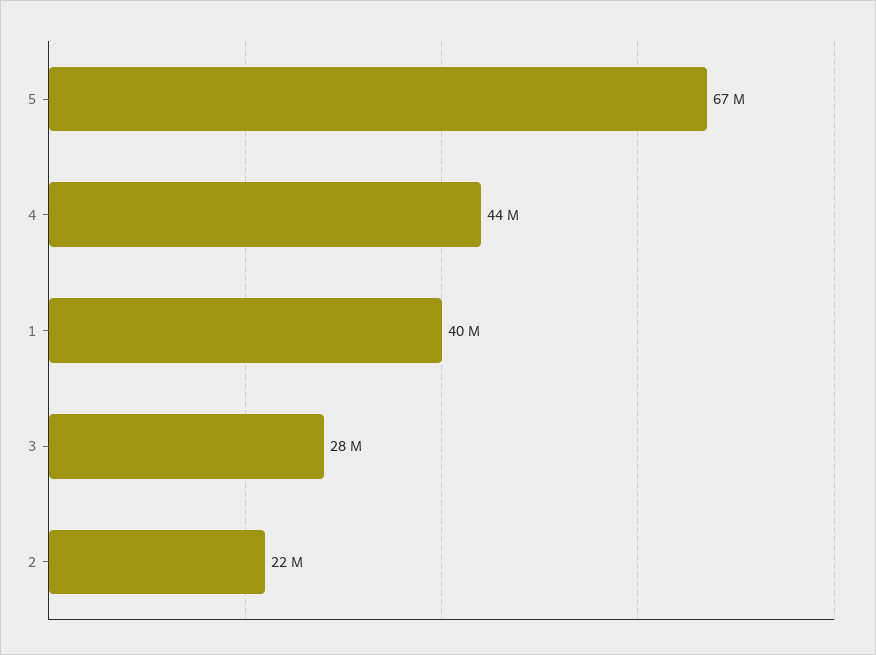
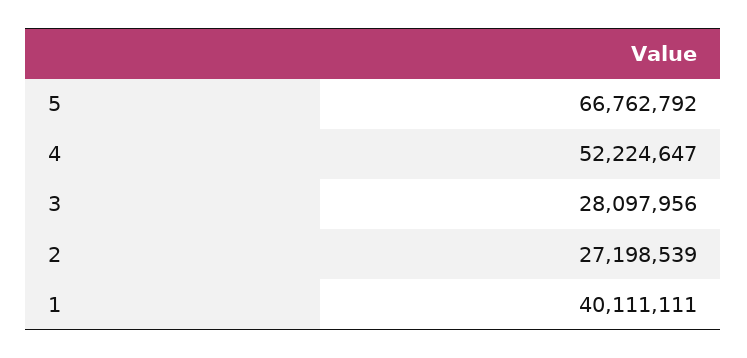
  {
    "5": 66762792,
-   "4": 44000000,
+   "4": 52224647,
    "1": 40111111,
    "3": 28097956,
-   "2": 22000000
+   "2": 27198539
  }

